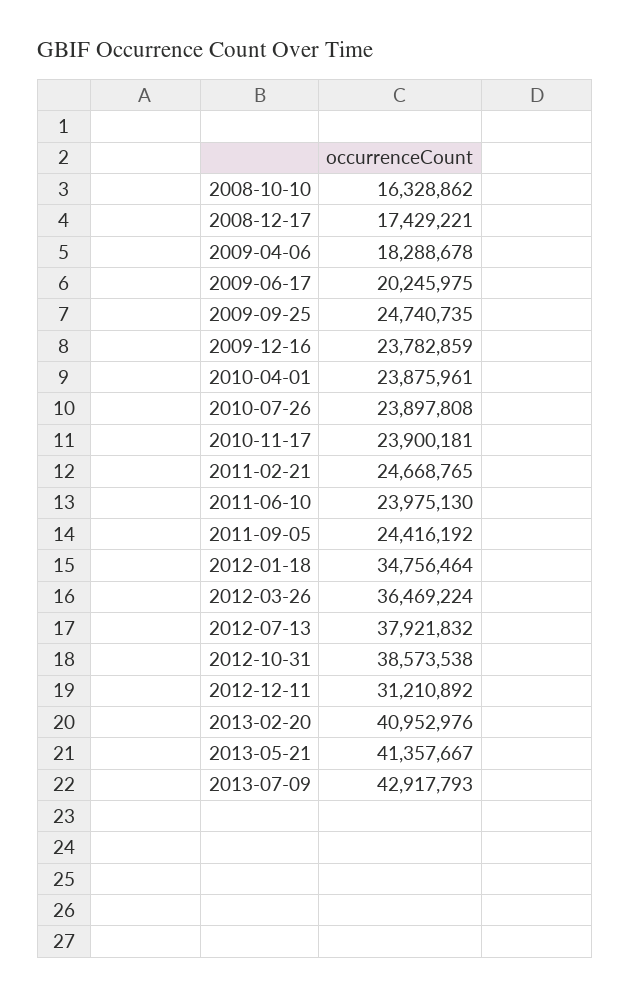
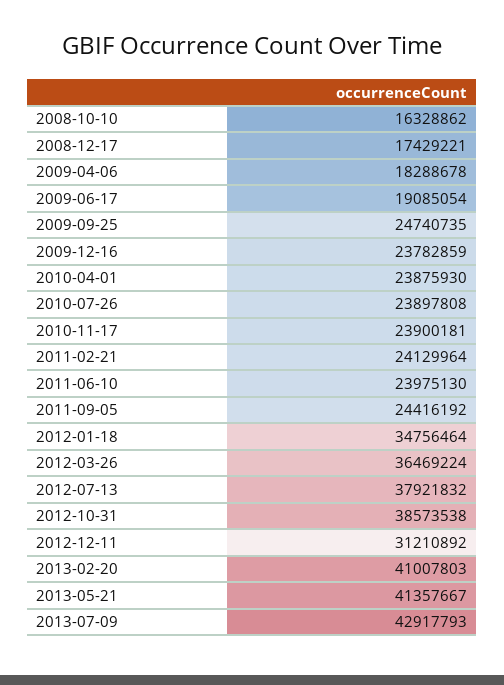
  {
    "2008-10-10": 16328862,
    "2008-12-17": 17429221,
    "2009-04-06": 18288678,
-   "2009-06-17": 20245975,
+   "2009-06-17": 19085054,
    "2009-09-25": 24740735,
    "2009-12-16": 23782859,
-   "2010-04-01": 23875961,
+   "2010-04-01": 23875930,
    "2010-07-26": 23897808,
    "2010-11-17": 23900181,
-   "2011-02-21": 24668765,
+   "2011-02-21": 24129964,
    "2011-06-10": 23975130,
    "2011-09-05": 24416192,
    "2012-01-18": 34756464,
    "2012-03-26": 36469224,
    "2012-07-13": 37921832,
    "2012-10-31": 38573538,
    "2012-12-11": 31210892,
-   "2013-02-20": 40952976,
+   "2013-02-20": 41007803,
    "2013-05-21": 41357667,
    "2013-07-09": 42917793
  }

